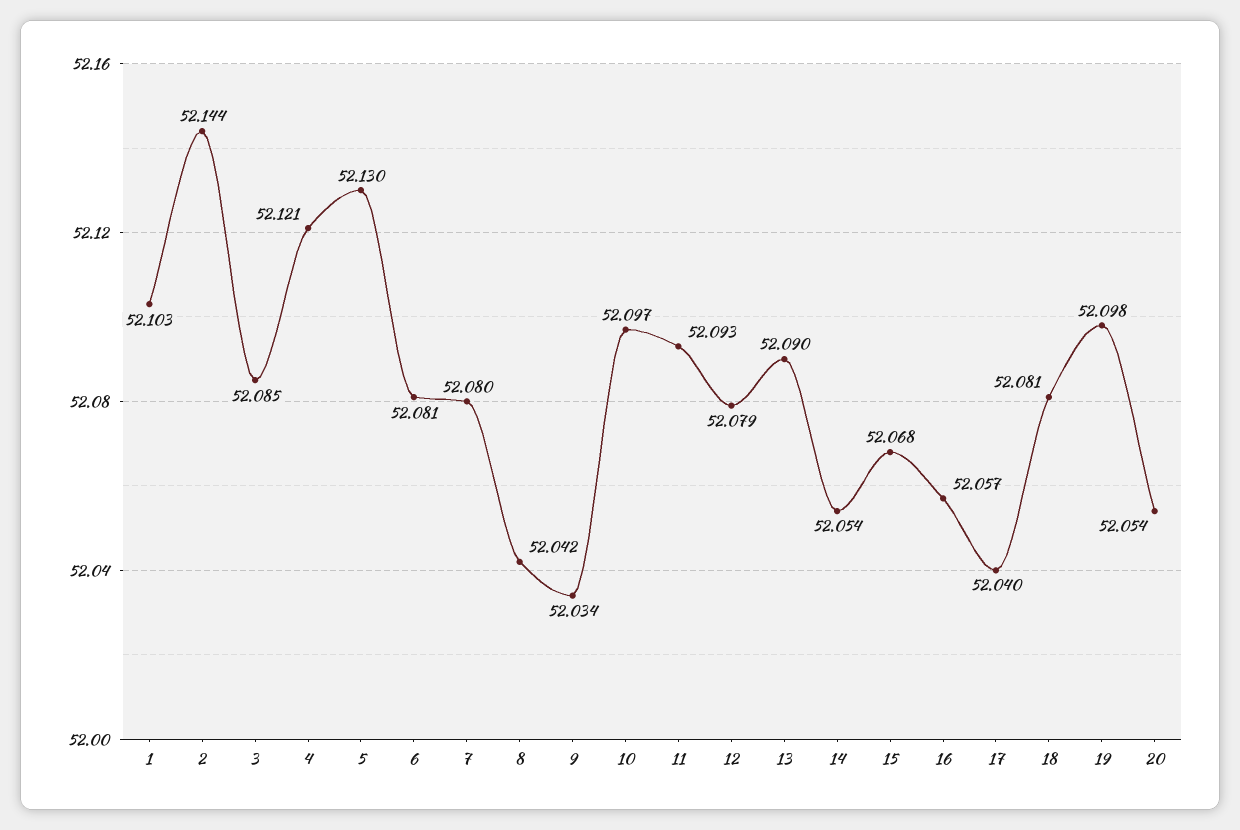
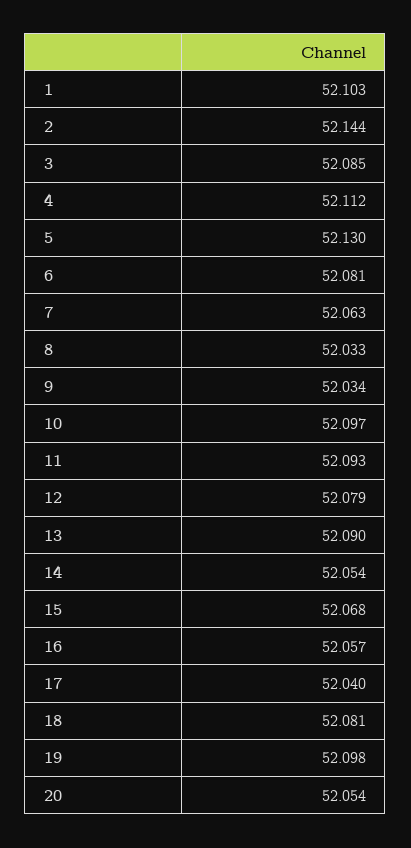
  {
    "1": 52.103,
    "2": 52.144,
    "3": 52.085,
-   "4": 52.121,
+   "4": 52.112,
    "5": 52.13,
    "6": 52.081,
-   "7": 52.08,
+   "7": 52.063,
-   "8": 52.042,
+   "8": 52.033,
    "9": 52.034,
    "10": 52.097,
    "11": 52.093,
    "12": 52.079,
    "13": 52.09,
    "14": 52.054,
    "15": 52.068,
    "16": 52.057,
    "17": 52.04,
    "18": 52.081,
    "19": 52.098,
    "20": 52.054
  }

